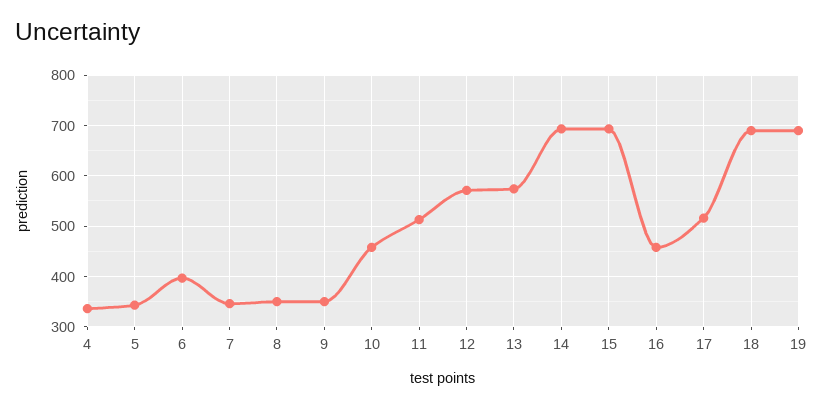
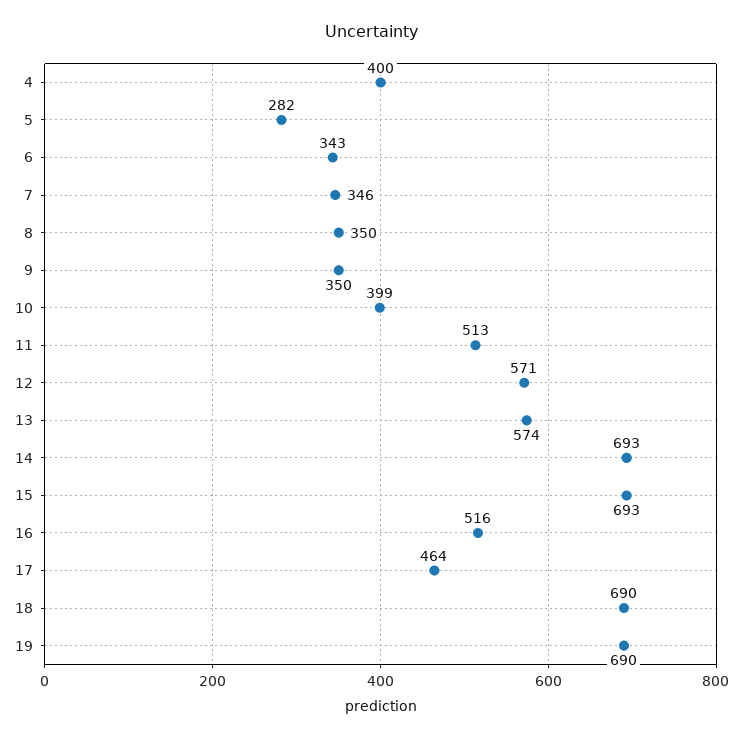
  {
-   "4": 340,
+   "4": 400,
-   "5": 340,
+   "5": 282,
-   "6": 400,
+   "6": 343,
    "7": 346,
    "8": 350,
    "9": 350,
-   "10": 460,
+   "10": 399,
    "11": 513,
    "12": 571,
    "13": 574,
    "14": 693,
    "15": 693,
-   "16": 460,
+   "16": 516,
-   "17": 520,
+   "17": 464,
    "18": 690,
    "19": 690
  }

